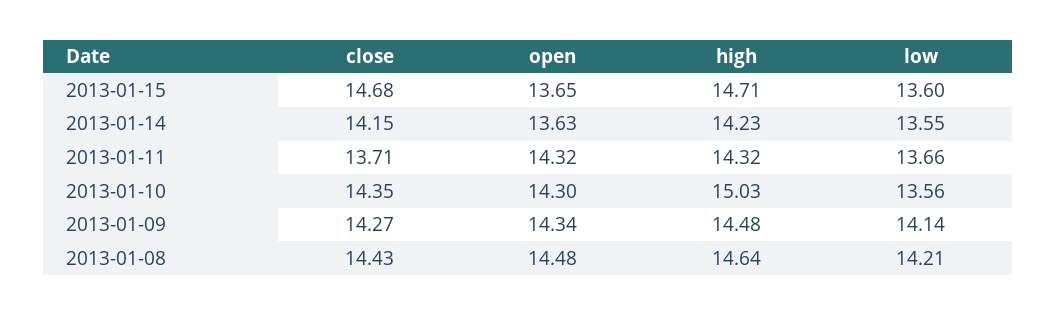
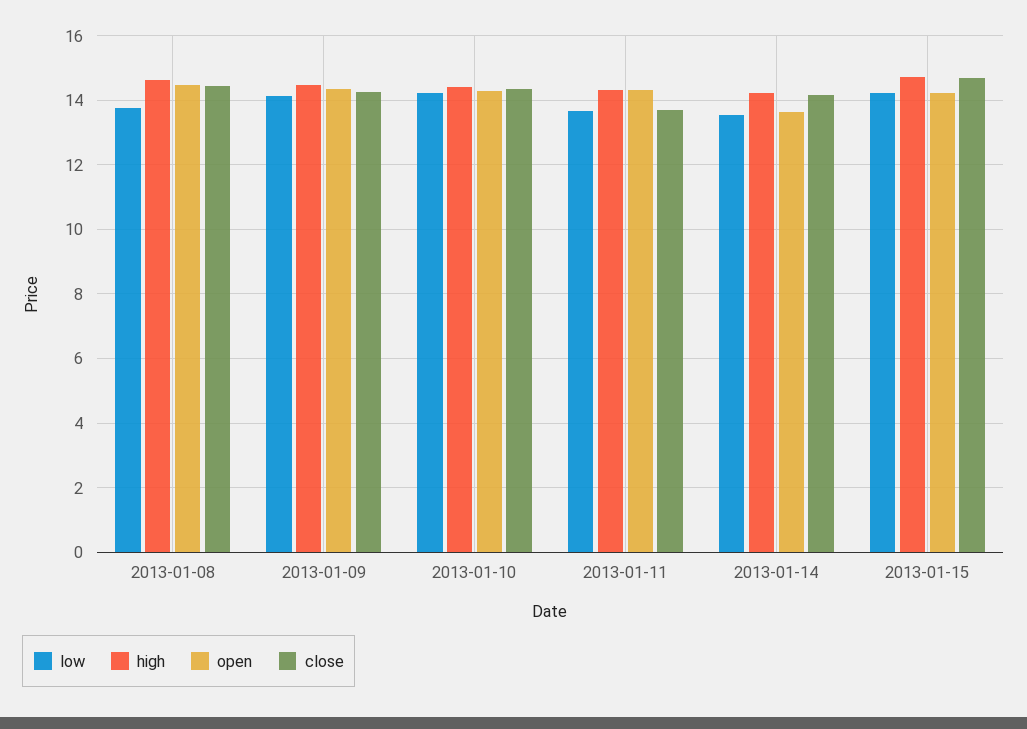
  {
    "close": {
      "2013-01-15": 14.68,
      "2013-01-14": 14.15,
      "2013-01-11": 13.71,
      "2013-01-10": 14.35,
      "2013-01-09": 14.27,
      "2013-01-08": 14.43
    },
    "open": {
-     "2013-01-15": 13.65,
+     "2013-01-15": 14.2,
      "2013-01-14": 13.63,
      "2013-01-11": 14.32,
      "2013-01-10": 14.3,
      "2013-01-09": 14.34,
      "2013-01-08": 14.48
    },
    "high": {
      "2013-01-15": 14.71,
      "2013-01-14": 14.23,
      "2013-01-11": 14.32,
-     "2013-01-10": 15.03,
+     "2013-01-10": 14.4,
      "2013-01-09": 14.48,
      "2013-01-08": 14.64
    },
    "low": {
-     "2013-01-15": 13.6,
+     "2013-01-15": 14.2,
      "2013-01-14": 13.55,
      "2013-01-11": 13.66,
-     "2013-01-10": 13.56,
+     "2013-01-10": 14.2,
      "2013-01-09": 14.14,
-     "2013-01-08": 14.21
+     "2013-01-08": 13.8
    }
  }

